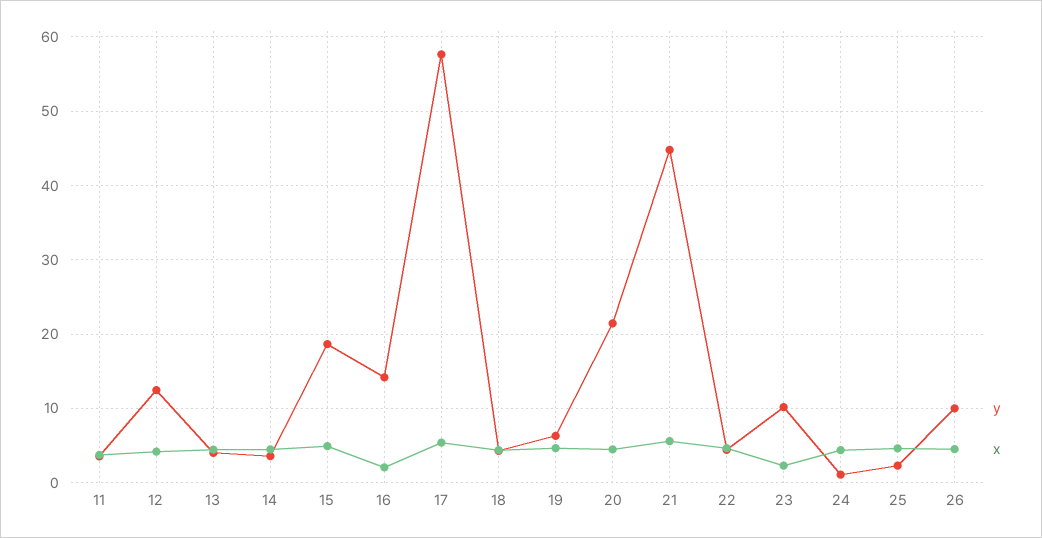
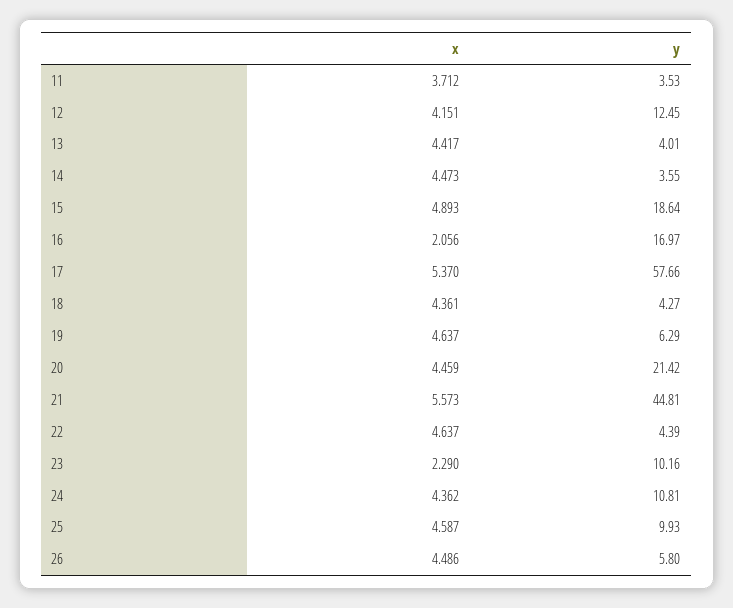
  {
    "y": {
      "11": 3.53,
      "12": 12.45,
      "13": 4.01,
      "14": 3.55,
      "15": 18.64,
-     "16": 14,
+     "16": 16.97,
      "17": 57.66,
      "18": 4.27,
      "19": 6.29,
      "20": 21.42,
      "21": 44.81,
      "22": 4.39,
      "23": 10.16,
-     "24": 1,
+     "24": 10.81,
-     "25": 2,
+     "25": 9.93,
-     "26": 10
+     "26": 5.8
    },
    "x": {
      "11": 3.712,
      "12": 4.151,
      "13": 4.417,
      "14": 4.473,
      "15": 4.893,
      "16": 2.056,
      "17": 5.37,
      "18": 4.361,
      "19": 4.637,
      "20": 4.459,
      "21": 5.573,
      "22": 4.637,
      "23": 2.29,
      "24": 4.362,
      "25": 4.587,
      "26": 4.486
    }
  }

